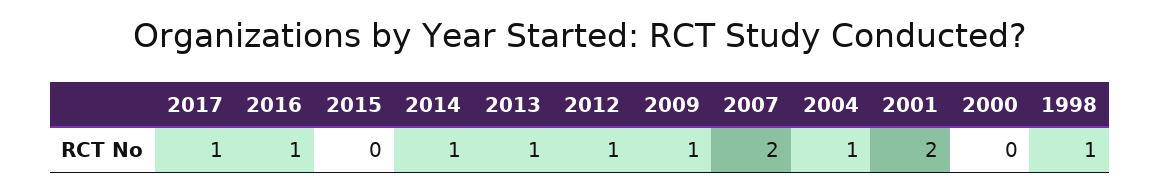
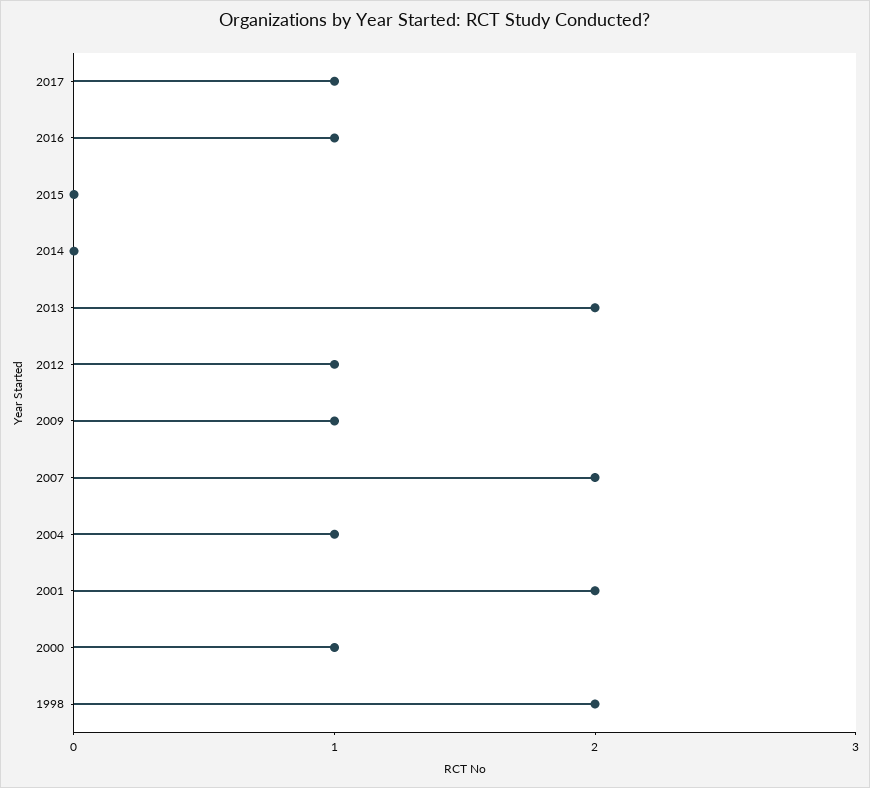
  {
    "2017": 1,
    "2016": 1,
    "2015": 0,
-   "2014": 1,
+   "2014": 0,
-   "2013": 1,
+   "2013": 2,
    "2012": 1,
    "2009": 1,
    "2007": 2,
    "2004": 1,
    "2001": 2,
-   "2000": 0,
+   "2000": 1,
-   "1998": 1
+   "1998": 2
  }

